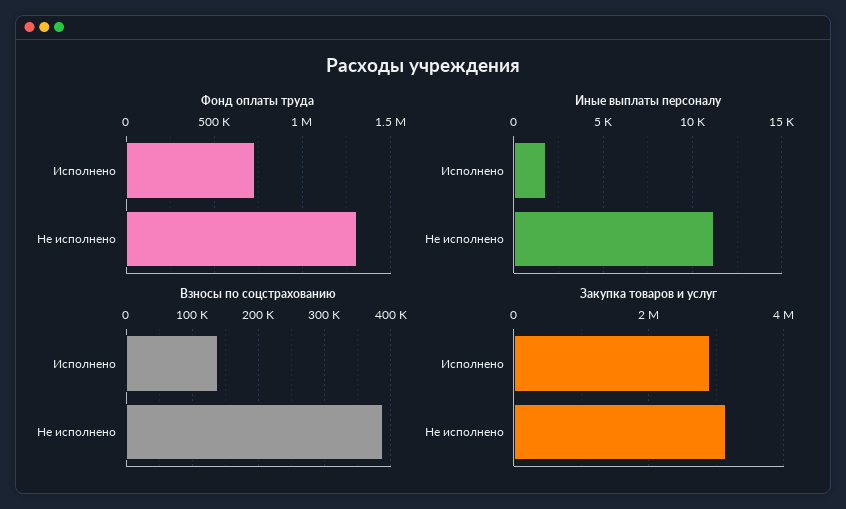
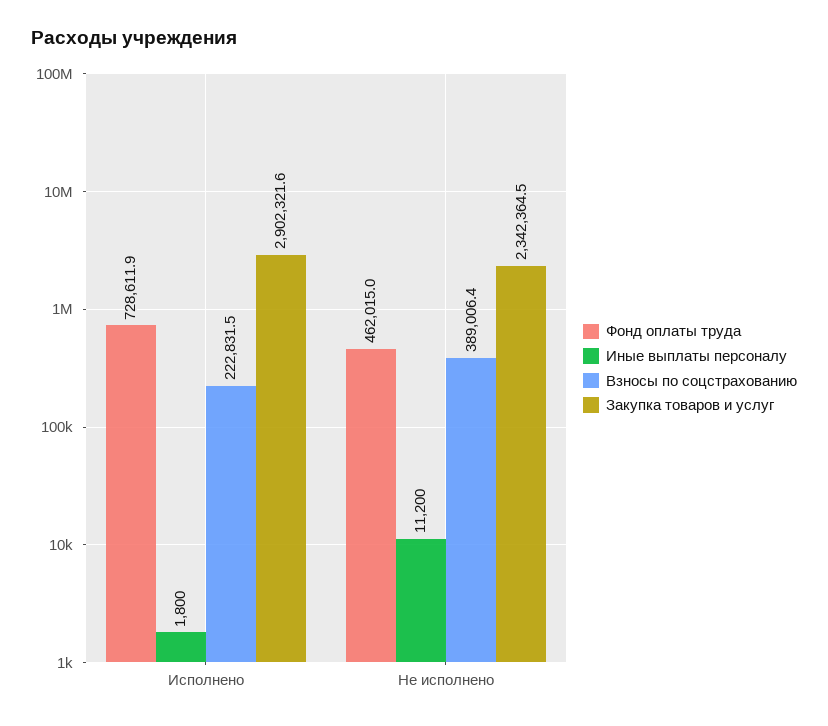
  {
    "Фонд оплаты труда": {
      "Исполнено": 728611.9,
-     "Не исполнено": 1300000
+     "Не исполнено": 462015
    },
    "Иные выплаты персоналу": {
      "Исполнено": 1800,
      "Не исполнено": 11200
    },
    "Взносы по соцстрахованию": {
-     "Исполнено": 140000,
+     "Исполнено": 222831.5,
      "Не исполнено": 389006.4
    },
    "Закупка товаров и услуг": {
      "Исполнено": 2902321.6,
-     "Не исполнено": 3200000
+     "Не исполнено": 2342364.5
    }
  }

